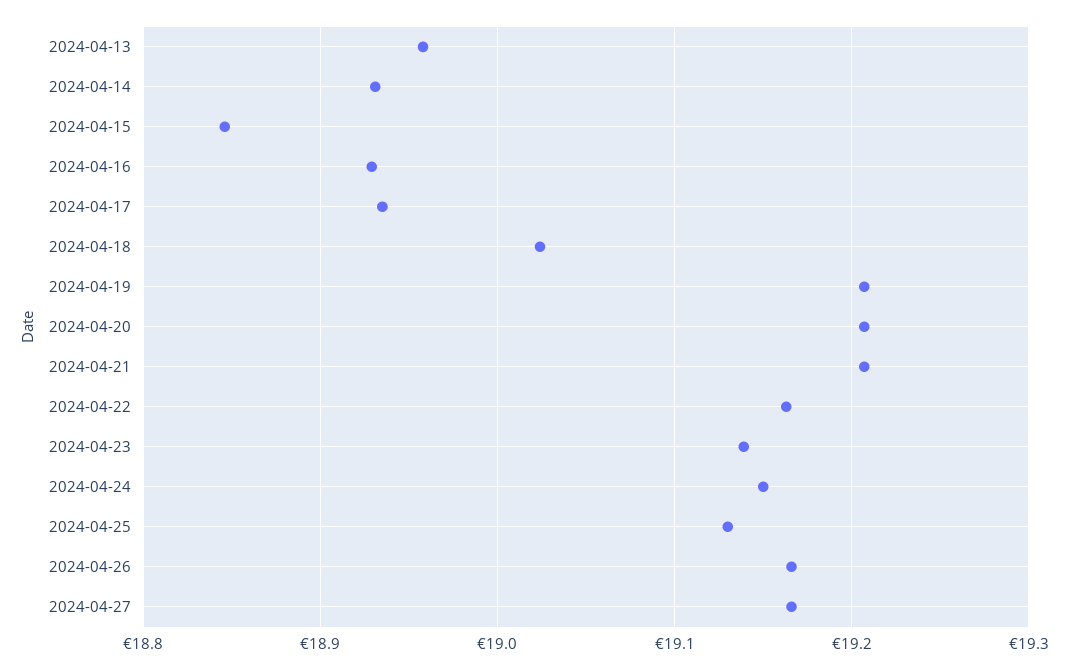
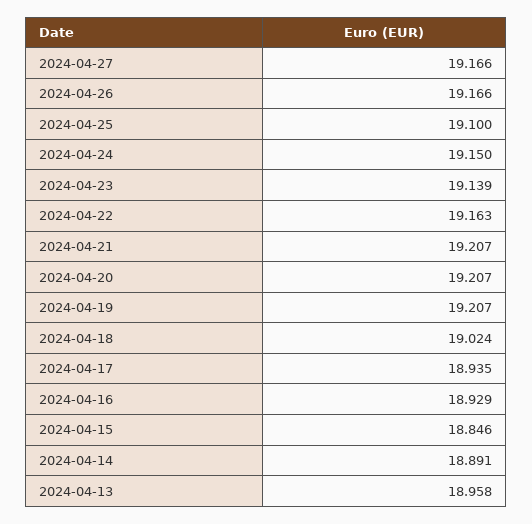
  {
    "2024-04-13": 18.958,
-   "2024-04-14": 18.93,
+   "2024-04-14": 18.891,
    "2024-04-15": 18.846,
    "2024-04-16": 18.929,
    "2024-04-17": 18.935,
    "2024-04-18": 19.024,
    "2024-04-19": 19.207,
    "2024-04-20": 19.207,
    "2024-04-21": 19.207,
    "2024-04-22": 19.163,
    "2024-04-23": 19.139,
    "2024-04-24": 19.15,
-   "2024-04-25": 19.13,
+   "2024-04-25": 19.1,
    "2024-04-26": 19.166,
    "2024-04-27": 19.166
  }

